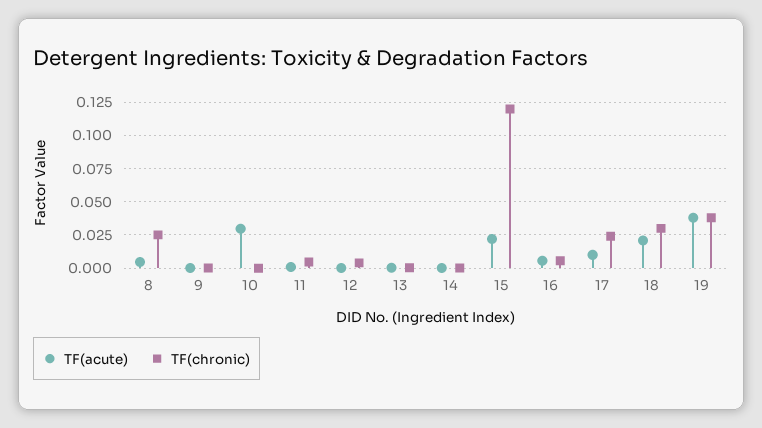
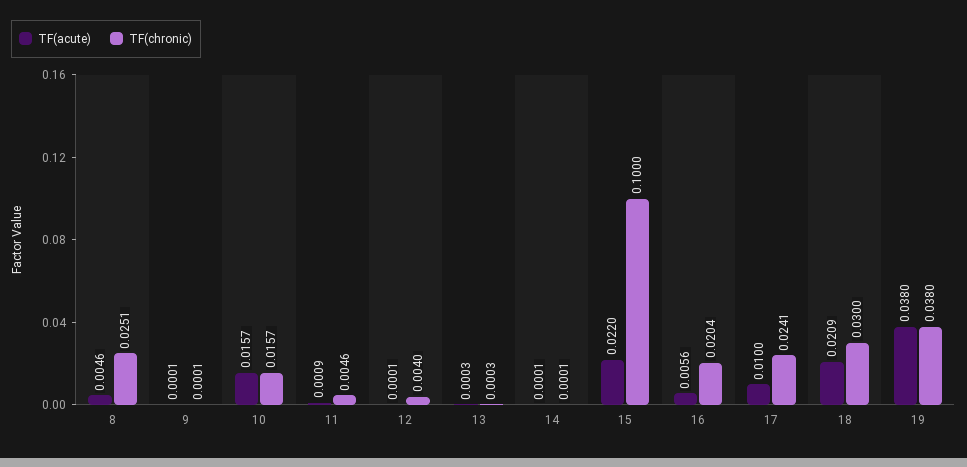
  {
    "TF(acute)": {
      "8": 0.0046,
      "9": 0.0001,
-     "10": 0.03,
+     "10": 0.0157,
      "11": 0.0009,
      "12": 0.0001,
      "13": 0.0003,
      "14": 0.0001,
      "15": 0.022,
      "16": 0.0056,
      "17": 0.01,
      "18": 0.0209,
      "19": 0.038
    },
    "TF(chronic)": {
      "8": 0.0251,
      "9": 0.0001,
-     "10": 0,
+     "10": 0.0157,
      "11": 0.0046,
      "12": 0.004,
      "13": 0.0003,
      "14": 0.0001,
-     "15": 0.12,
+     "15": 0.1,
-     "16": 0.005,
+     "16": 0.0204,
      "17": 0.0241,
      "18": 0.03,
      "19": 0.038
    }
  }

